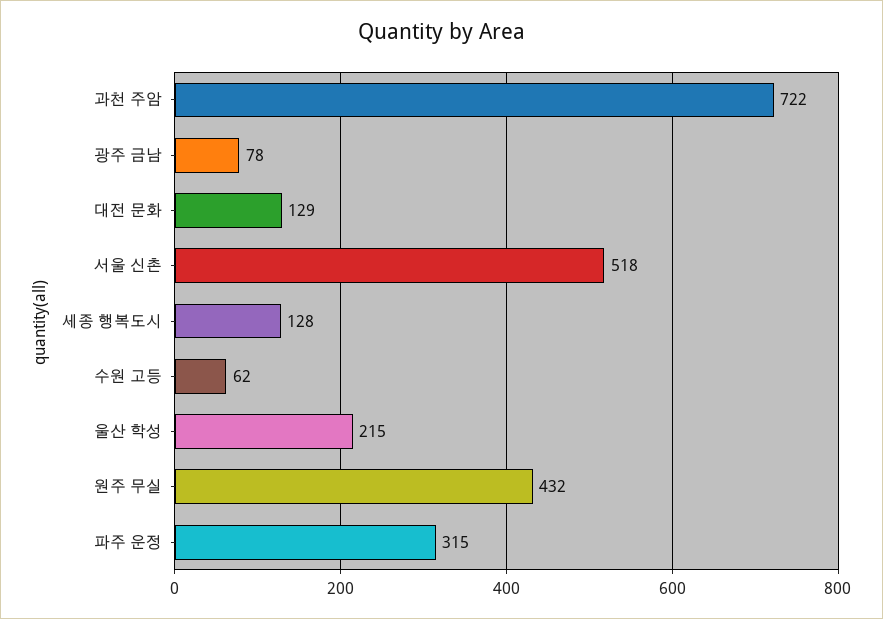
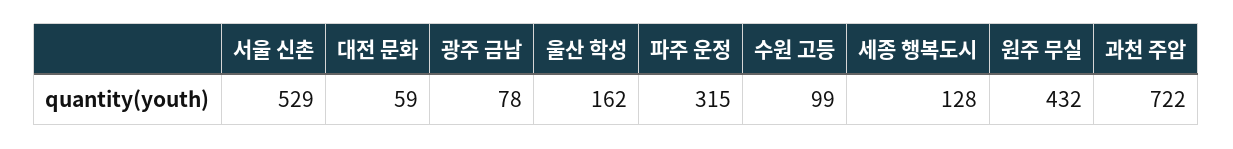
  {
    "과천 주암": 722,
    "광주 금남": 78,
-   "대전 문화": 129,
+   "대전 문화": 59,
-   "서울 신촌": 518,
+   "서울 신촌": 529,
    "세종 행복도시": 128,
-   "수원 고등": 62,
+   "수원 고등": 99,
-   "울산 학성": 215,
+   "울산 학성": 162,
    "원주 무실": 432,
    "파주 운정": 315
  }

